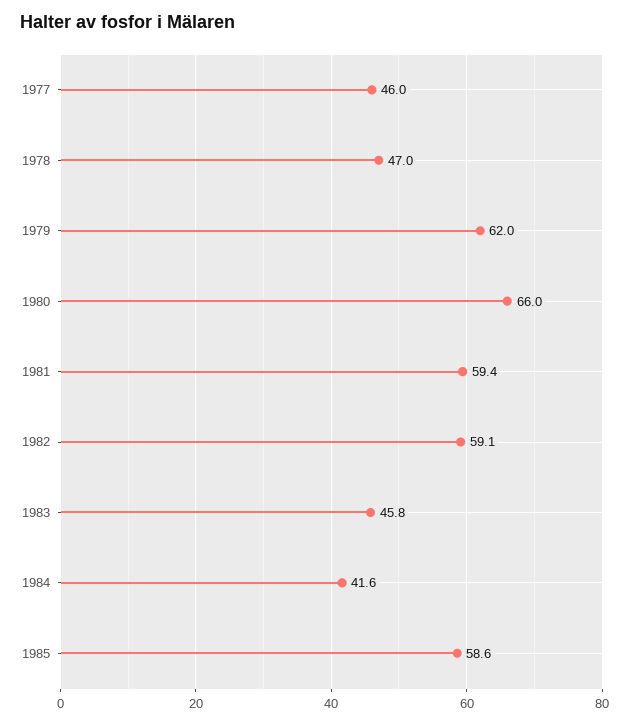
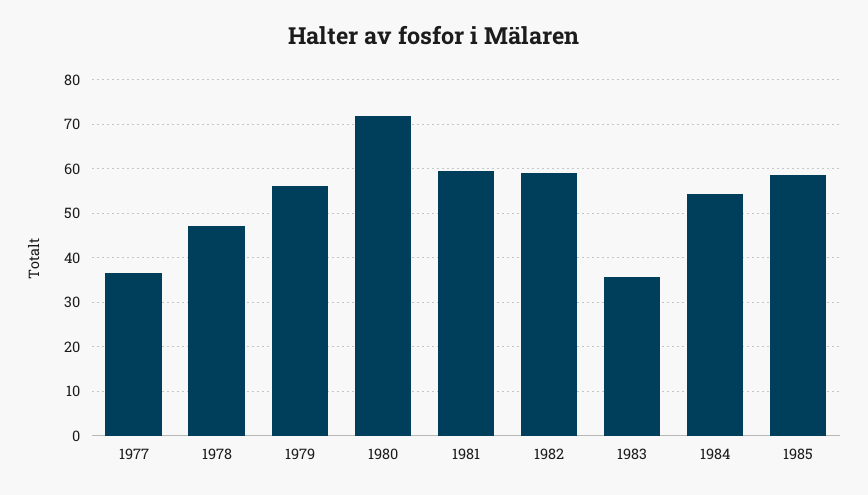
  {
-   "1977": 46,
+   "1977": 36,
    "1978": 47,
-   "1979": 62,
+   "1979": 56,
-   "1980": 66,
+   "1980": 72,
    "1981": 59.4,
    "1982": 59.1,
-   "1983": 45.8,
+   "1983": 36,
-   "1984": 41.6,
+   "1984": 54,
    "1985": 58.6
  }

